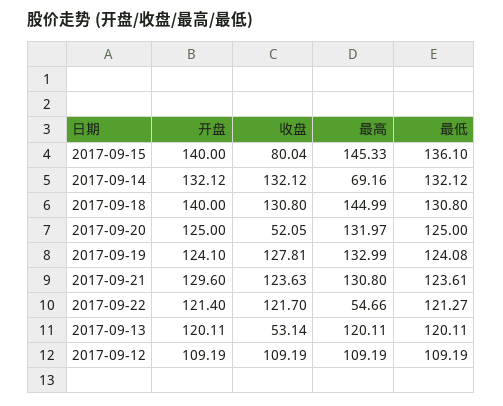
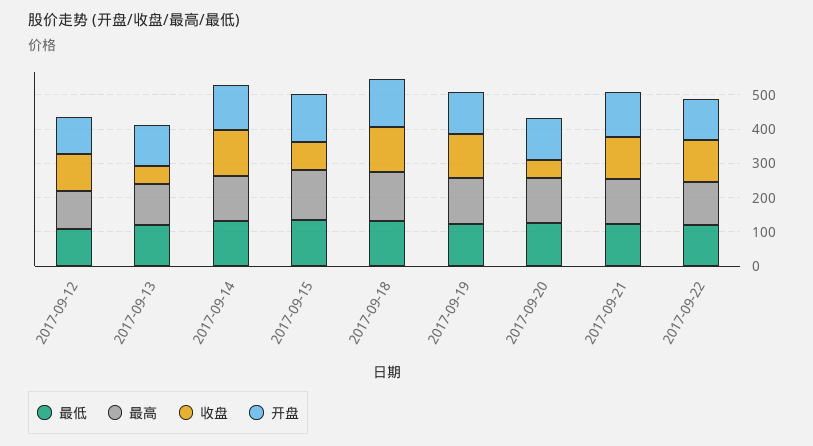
  {
    "开盘": {
      "2017-09-15": 140,
      "2017-09-14": 132.12,
      "2017-09-18": 140,
      "2017-09-20": 125,
      "2017-09-19": 124.1,
      "2017-09-21": 129.6,
      "2017-09-22": 121.4,
      "2017-09-13": 120.11,
      "2017-09-12": 109.19
    },
    "收盘": {
      "2017-09-15": 80.04,
      "2017-09-14": 132.12,
      "2017-09-18": 130.8,
      "2017-09-20": 52.05,
      "2017-09-19": 127.81,
      "2017-09-21": 123.63,
      "2017-09-22": 121.7,
      "2017-09-13": 53.14,
      "2017-09-12": 109.19
    },
    "最高": {
      "2017-09-15": 145.33,
-     "2017-09-14": 69.16,
+     "2017-09-14": 125,
      "2017-09-18": 144.99,
      "2017-09-20": 131.97,
      "2017-09-19": 132.99,
      "2017-09-21": 130.8,
-     "2017-09-22": 54.66,
+     "2017-09-22": 125,
      "2017-09-13": 120.11,
      "2017-09-12": 109.19
    },
    "最低": {
      "2017-09-15": 136.1,
      "2017-09-14": 132.12,
      "2017-09-18": 130.8,
      "2017-09-20": 125,
      "2017-09-19": 124.08,
      "2017-09-21": 123.61,
      "2017-09-22": 121.27,
      "2017-09-13": 120.11,
      "2017-09-12": 109.19
    }
  }

